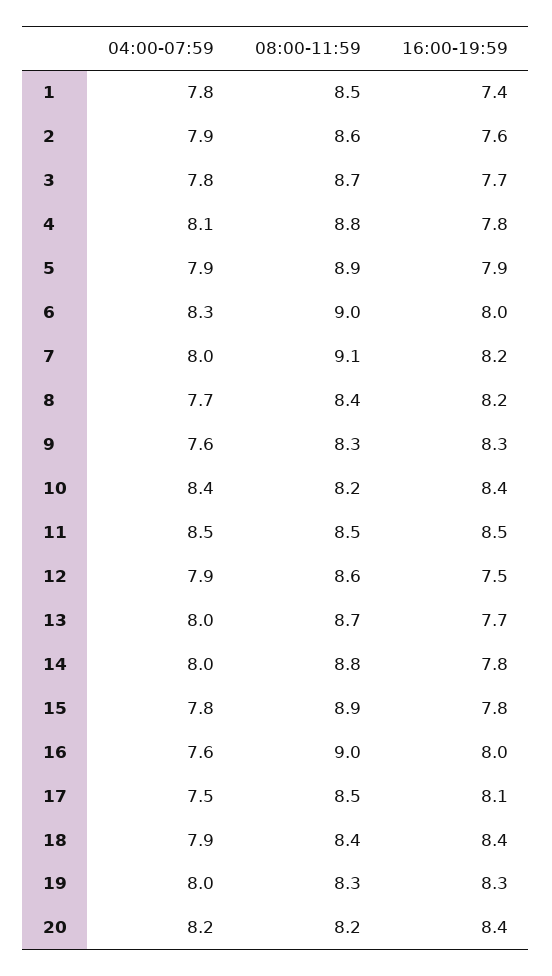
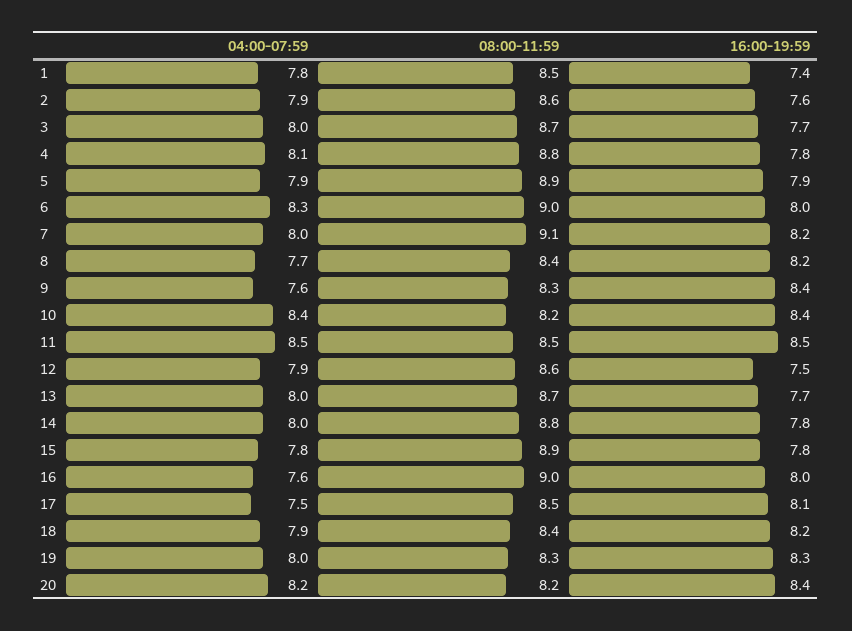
  {
    "04:00-07:59": {
      "1": 7.8,
      "2": 7.9,
-     "3": 7.8,
+     "3": 8,
      "4": 8.1,
      "5": 7.9,
      "6": 8.3,
      "7": 8,
      "8": 7.7,
      "9": 7.6,
      "10": 8.4,
      "11": 8.5,
      "12": 7.9,
      "13": 8,
      "14": 8,
      "15": 7.8,
      "16": 7.6,
      "17": 7.5,
      "18": 7.9,
      "19": 8,
      "20": 8.2
    },
    "08:00-11:59": {
      "1": 8.5,
      "2": 8.6,
      "3": 8.7,
      "4": 8.8,
      "5": 8.9,
      "6": 9,
      "7": 9.1,
      "8": 8.4,
      "9": 8.3,
      "10": 8.2,
      "11": 8.5,
      "12": 8.6,
      "13": 8.7,
      "14": 8.8,
      "15": 8.9,
      "16": 9,
      "17": 8.5,
      "18": 8.4,
      "19": 8.3,
      "20": 8.2
    },
    "16:00-19:59": {
      "1": 7.4,
      "2": 7.6,
      "3": 7.7,
      "4": 7.8,
      "5": 7.9,
      "6": 8,
      "7": 8.2,
      "8": 8.2,
-     "9": 8.3,
+     "9": 8.4,
      "10": 8.4,
      "11": 8.5,
      "12": 7.5,
      "13": 7.7,
      "14": 7.8,
      "15": 7.8,
      "16": 8,
      "17": 8.1,
-     "18": 8.4,
+     "18": 8.2,
      "19": 8.3,
      "20": 8.4
    }
  }

